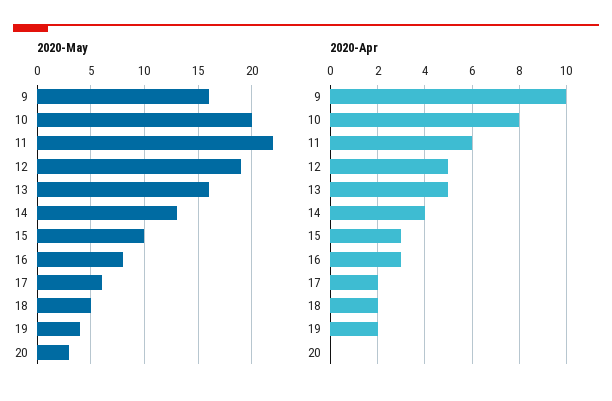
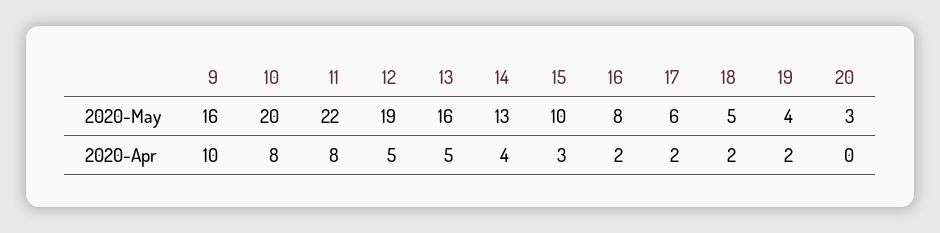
  {
    "2020-May": {
      "9": 16,
      "10": 20,
      "11": 22,
      "12": 19,
      "13": 16,
      "14": 13,
      "15": 10,
      "16": 8,
      "17": 6,
      "18": 5,
      "19": 4,
      "20": 3
    },
    "2020-Apr": {
      "9": 10,
      "10": 8,
-     "11": 6,
+     "11": 8,
      "12": 5,
      "13": 5,
      "14": 4,
      "15": 3,
-     "16": 3,
+     "16": 2,
      "17": 2,
      "18": 2,
      "19": 2,
      "20": 0
    }
  }

